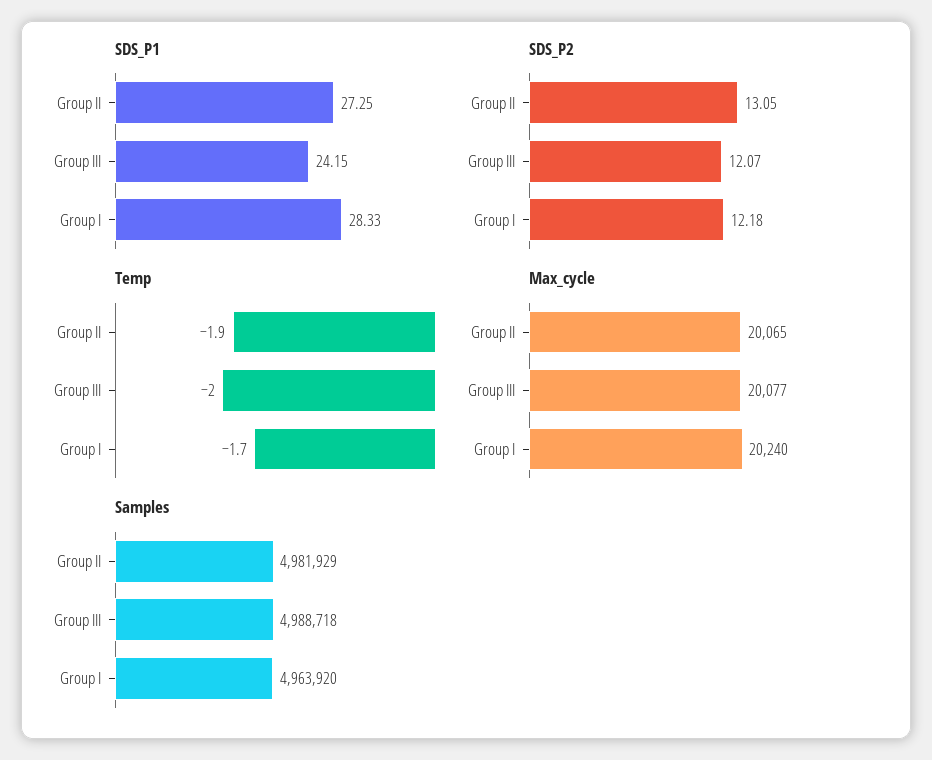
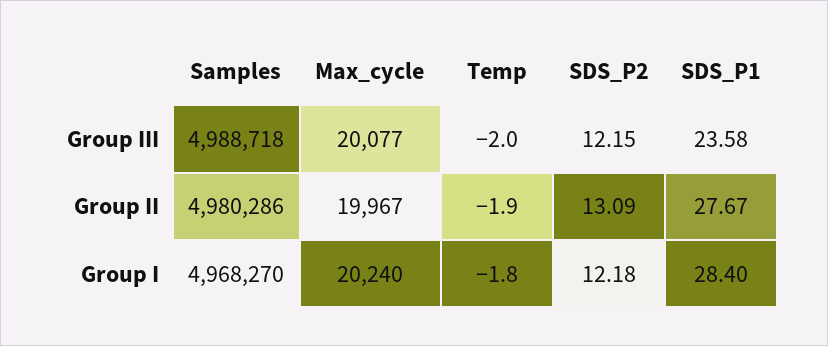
  {
    "SDS_P1": {
-     "Group II": 27.25,
+     "Group II": 27.67,
-     "Group III": 24.15,
+     "Group III": 23.58,
-     "Group I": 28.33
+     "Group I": 28.4
    },
    "SDS_P2": {
-     "Group II": 13.05,
+     "Group II": 13.09,
-     "Group III": 12.07,
+     "Group III": 12.15,
      "Group I": 12.18
    },
    "Temp": {
      "Group II": -1.9,
      "Group III": -2,
-     "Group I": -1.7
+     "Group I": -1.8
    },
    "Max_cycle": {
-     "Group II": 20065,
+     "Group II": 19967,
      "Group III": 20077,
      "Group I": 20240
    },
    "Samples": {
-     "Group II": 4981929,
+     "Group II": 4980286,
      "Group III": 4988718,
-     "Group I": 4963920
+     "Group I": 4968270
    }
  }

